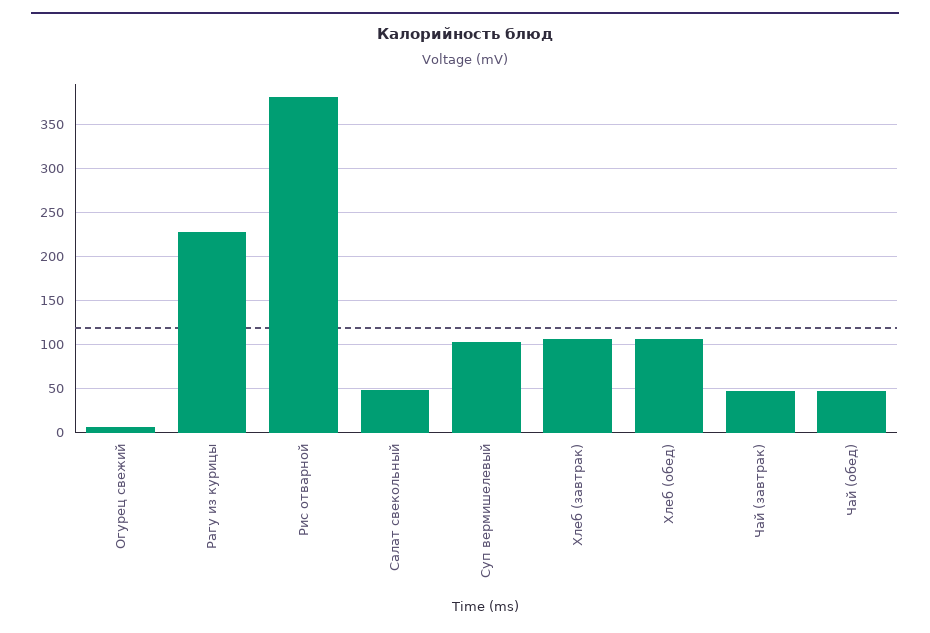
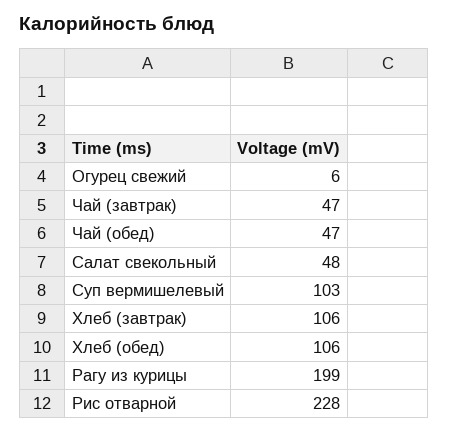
  {
    "Огурец свежий": 6,
-   "Рагу из курицы": 230,
+   "Рагу из курицы": 199,
-   "Рис отварной": 380,
+   "Рис отварной": 228,
    "Салат свекольный": 48,
    "Суп вермишелевый": 103,
    "Хлеб (завтрак)": 106,
    "Хлеб (обед)": 106,
    "Чай (завтрак)": 47,
    "Чай (обед)": 47
  }

